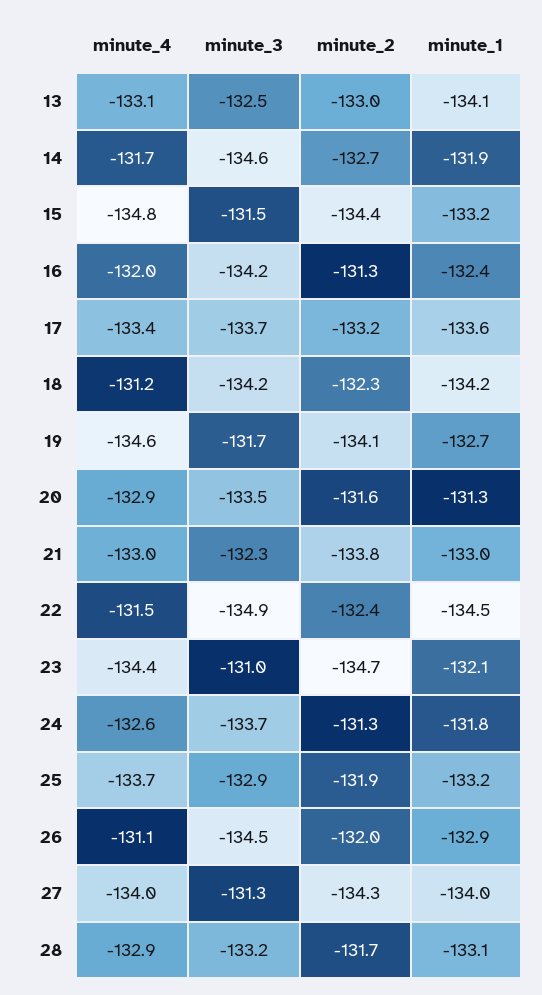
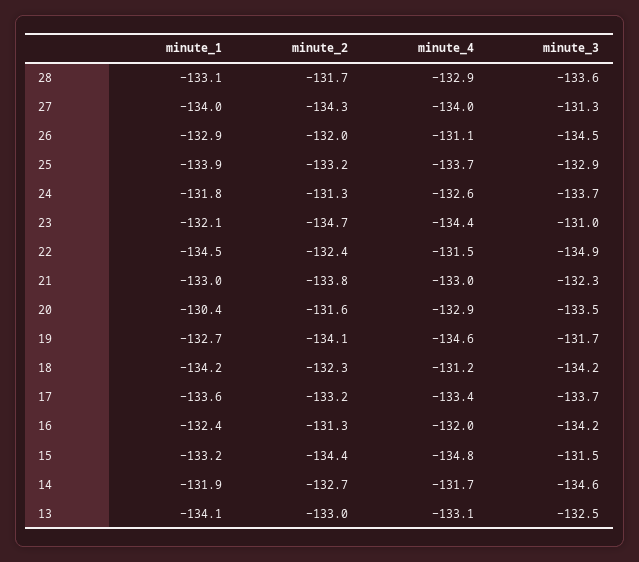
  {
    "minute_4": {
      "13": -133.1,
      "14": -131.7,
      "15": -134.8,
      "16": -132,
      "17": -133.4,
      "18": -131.2,
      "19": -134.6,
      "20": -132.9,
      "21": -133,
      "22": -131.5,
      "23": -134.4,
      "24": -132.6,
      "25": -133.7,
      "26": -131.1,
      "27": -134,
      "28": -132.9
    },
    "minute_3": {
      "13": -132.5,
      "14": -134.6,
      "15": -131.5,
      "16": -134.2,
      "17": -133.7,
      "18": -134.2,
      "19": -131.7,
      "20": -133.5,
      "21": -132.3,
      "22": -134.9,
      "23": -131,
      "24": -133.7,
      "25": -132.9,
      "26": -134.5,
      "27": -131.3,
-     "28": -133.2
+     "28": -133.6
    },
    "minute_2": {
      "13": -133,
      "14": -132.7,
      "15": -134.4,
      "16": -131.3,
      "17": -133.2,
      "18": -132.3,
      "19": -134.1,
      "20": -131.6,
      "21": -133.8,
      "22": -132.4,
      "23": -134.7,
      "24": -131.3,
-     "25": -131.9,
+     "25": -133.2,
      "26": -132,
      "27": -134.3,
      "28": -131.7
    },
    "minute_1": {
      "13": -134.1,
      "14": -131.9,
      "15": -133.2,
      "16": -132.4,
      "17": -133.6,
      "18": -134.2,
      "19": -132.7,
-     "20": -131.3,
+     "20": -130.4,
      "21": -133,
      "22": -134.5,
      "23": -132.1,
      "24": -131.8,
-     "25": -133.2,
+     "25": -133.9,
      "26": -132.9,
      "27": -134,
      "28": -133.1
    }
  }

